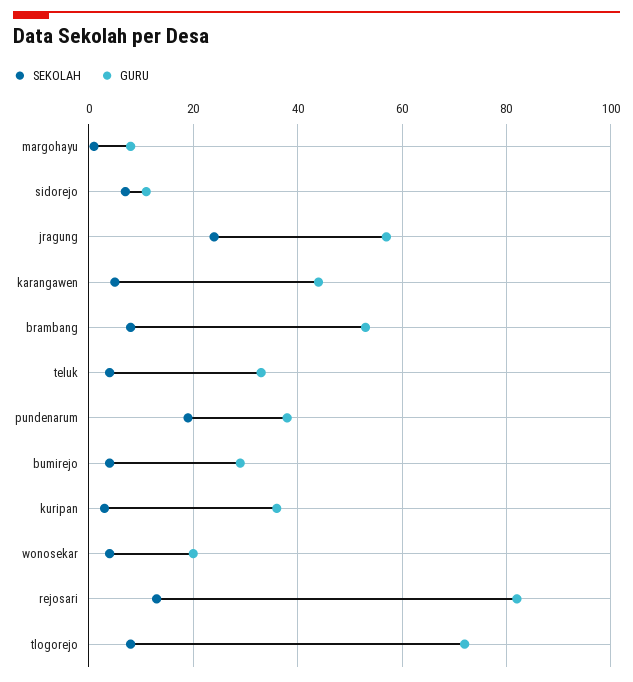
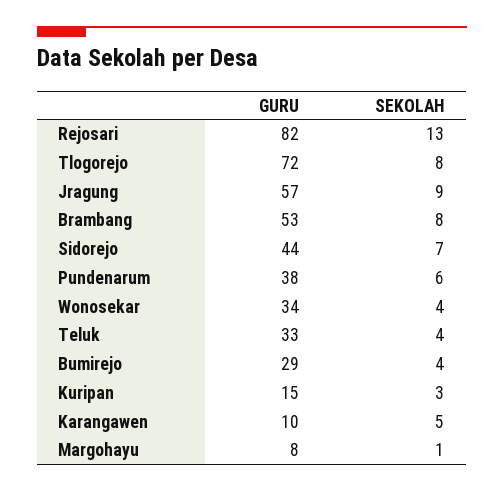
  {
    "SEKOLAH": {
      "margohayu": 1,
      "sidorejo": 7,
-     "jragung": 25,
+     "jragung": 9,
      "karangawen": 5,
      "brambang": 8,
      "teluk": 4,
-     "pundenarum": 20,
+     "pundenarum": 6,
      "bumirejo": 4,
      "kuripan": 3,
      "wonosekar": 4,
      "rejosari": 13,
      "tlogorejo": 8
    },
    "GURU": {
      "margohayu": 8,
-     "sidorejo": 10,
+     "sidorejo": 44,
      "jragung": 57,
-     "karangawen": 45,
+     "karangawen": 10,
      "brambang": 53,
      "teluk": 33,
      "pundenarum": 38,
      "bumirejo": 29,
-     "kuripan": 35,
+     "kuripan": 15,
-     "wonosekar": 20,
+     "wonosekar": 34,
      "rejosari": 82,
      "tlogorejo": 72
    }
  }

